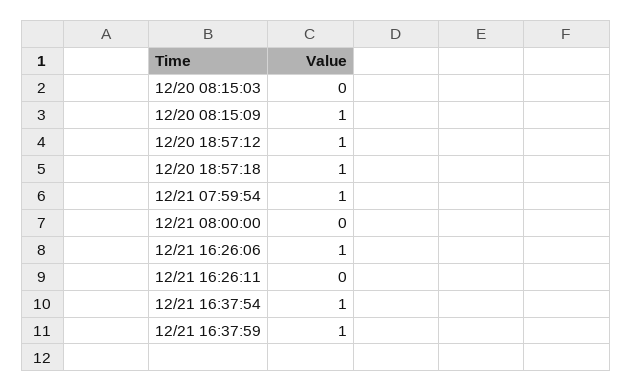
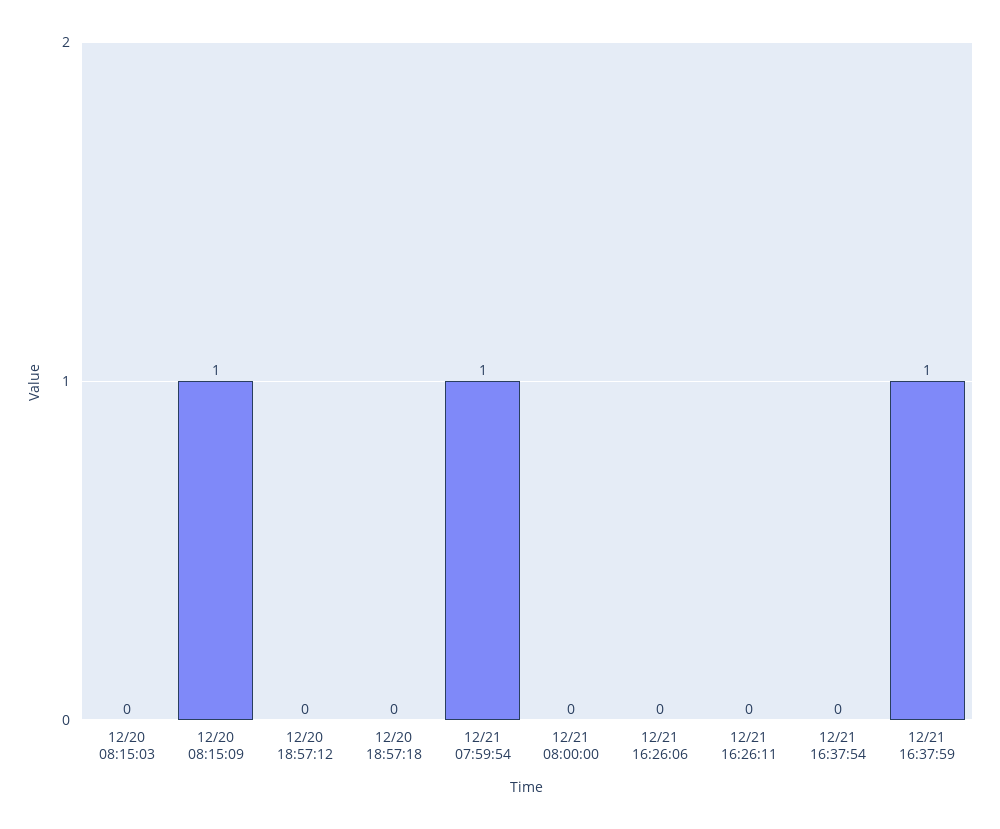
  {
    "12/20 08:15:03": 0,
    "12/20 08:15:09": 1,
-   "12/20 18:57:12": 1,
+   "12/20 18:57:12": 0,
-   "12/20 18:57:18": 1,
+   "12/20 18:57:18": 0,
    "12/21 07:59:54": 1,
    "12/21 08:00:00": 0,
-   "12/21 16:26:06": 1,
+   "12/21 16:26:06": 0,
    "12/21 16:26:11": 0,
-   "12/21 16:37:54": 1,
+   "12/21 16:37:54": 0,
    "12/21 16:37:59": 1
  }

